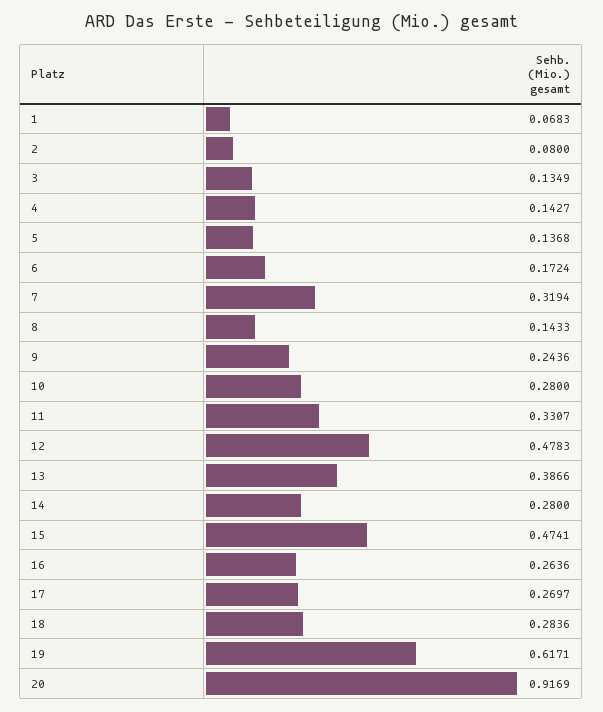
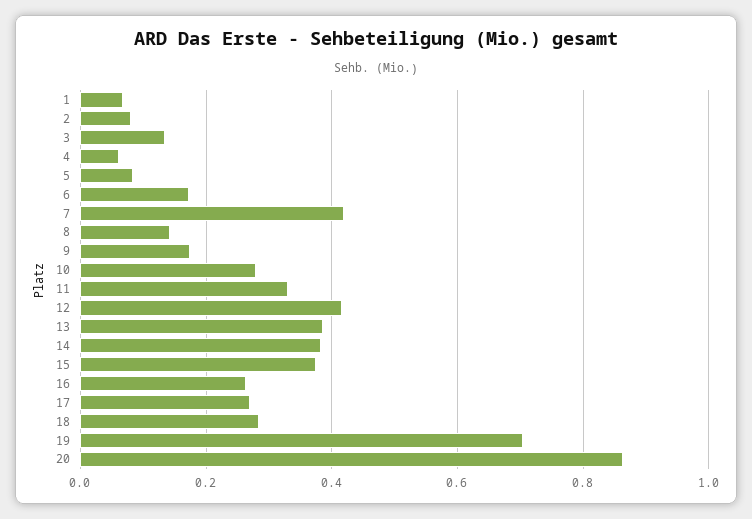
  {
    "1": 0.0683,
    "2": 0.08,
    "3": 0.1349,
-   "4": 0.1427,
+   "4": 0.06,
-   "5": 0.1368,
+   "5": 0.08,
    "6": 0.1724,
-   "7": 0.3194,
+   "7": 0.42,
    "8": 0.1433,
-   "9": 0.2436,
+   "9": 0.18,
    "10": 0.28,
    "11": 0.3307,
-   "12": 0.4783,
+   "12": 0.42,
    "13": 0.3866,
-   "14": 0.28,
+   "14": 0.38,
-   "15": 0.4741,
+   "15": 0.38,
    "16": 0.2636,
    "17": 0.2697,
    "18": 0.2836,
-   "19": 0.6171,
+   "19": 0.7,
-   "20": 0.9169
+   "20": 0.86
  }

